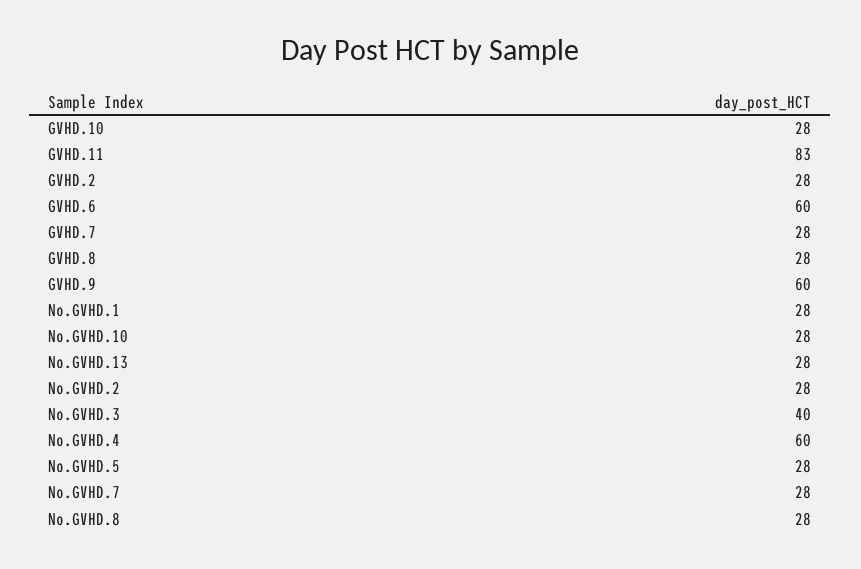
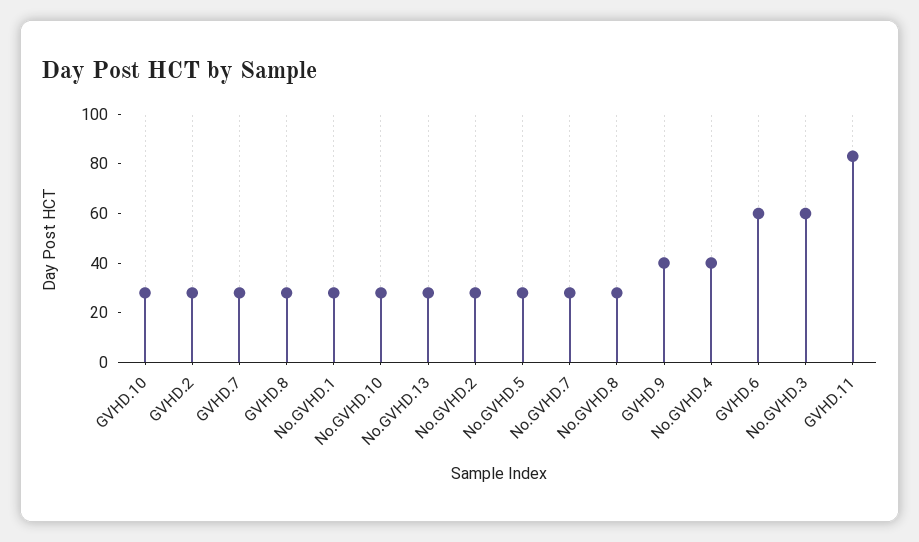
  {
    "GVHD.10": 28,
    "GVHD.11": 83,
    "GVHD.2": 28,
    "GVHD.6": 60,
    "GVHD.7": 28,
    "GVHD.8": 28,
-   "GVHD.9": 60,
+   "GVHD.9": 40,
    "No.GVHD.1": 28,
    "No.GVHD.10": 28,
    "No.GVHD.13": 28,
    "No.GVHD.2": 28,
-   "No.GVHD.3": 40,
+   "No.GVHD.3": 60,
-   "No.GVHD.4": 60,
+   "No.GVHD.4": 40,
    "No.GVHD.5": 28,
    "No.GVHD.7": 28,
    "No.GVHD.8": 28
  }

